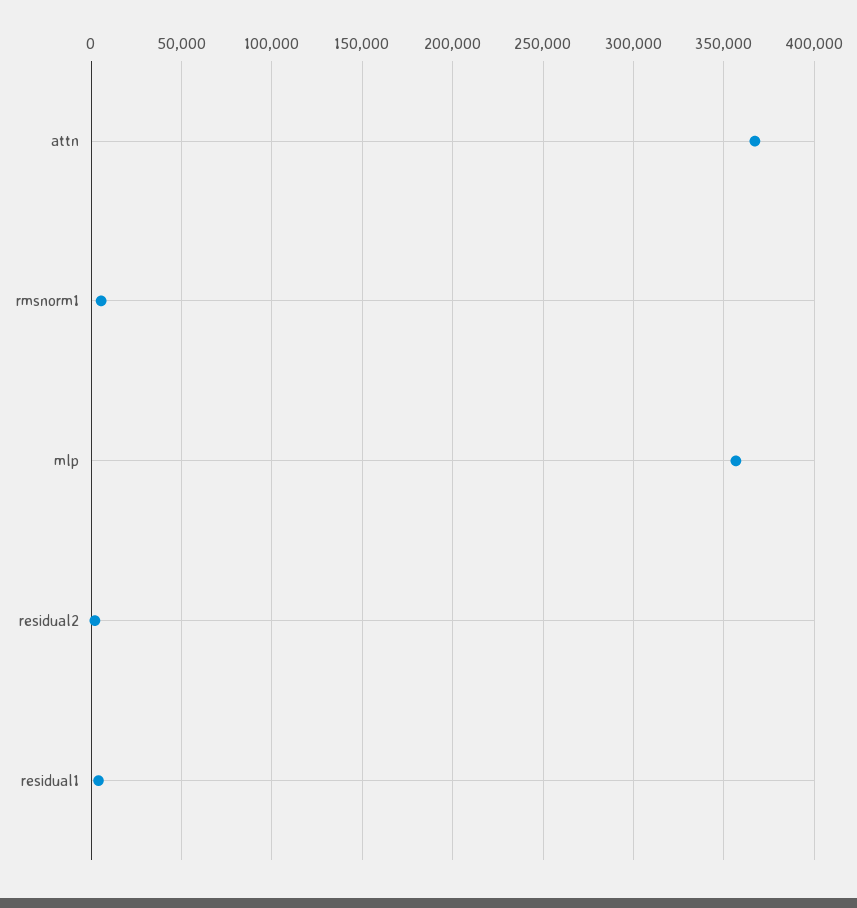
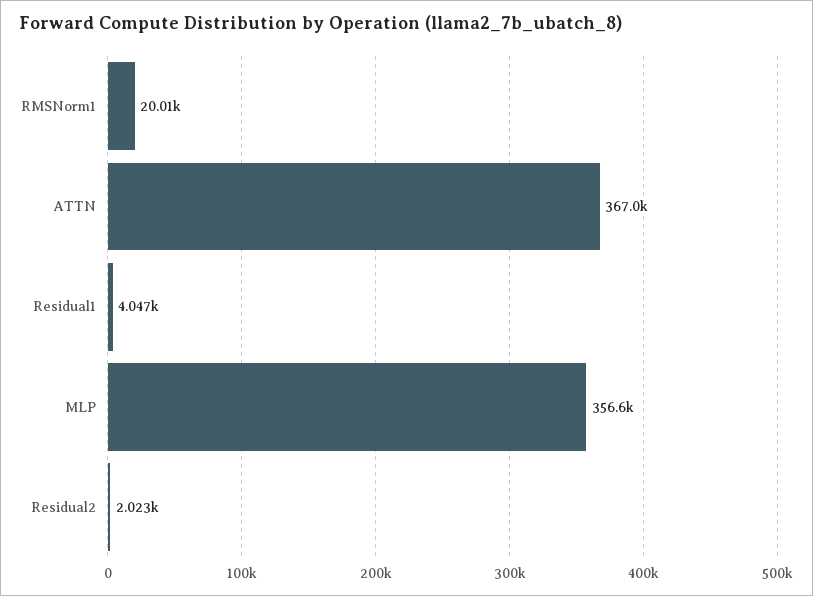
  {
    "attn": 367000,
-   "rmsnorm1": 5000,
+   "rmsnorm1": 20010,
    "mlp": 356600,
    "residual2": 2023,
    "residual1": 4047
  }

